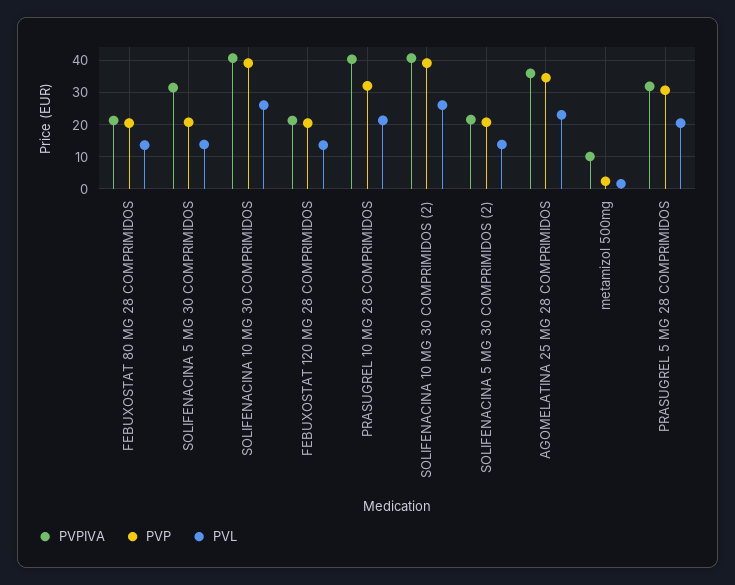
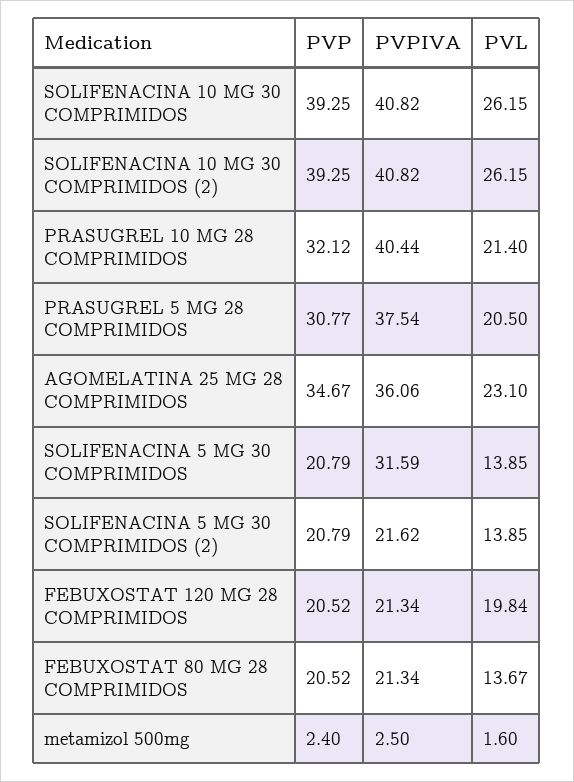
  {
    "PVPIVA": {
      "FEBUXOSTAT 80 MG 28 COMPRIMIDOS": 21.34,
      "SOLIFENACINA 5 MG 30 COMPRIMIDOS": 31.59,
      "SOLIFENACINA 10 MG 30 COMPRIMIDOS": 40.82,
      "FEBUXOSTAT 120 MG 28 COMPRIMIDOS": 21.34,
      "PRASUGREL 10 MG 28 COMPRIMIDOS": 40.44,
      "SOLIFENACINA 10 MG 30 COMPRIMIDOS (2)": 40.82,
      "SOLIFENACINA 5 MG 30 COMPRIMIDOS (2)": 21.62,
      "AGOMELATINA 25 MG 28 COMPRIMIDOS": 36.06,
-     "metamizol 500mg": 10,
+     "metamizol 500mg": 2.5,
-     "PRASUGREL 5 MG 28 COMPRIMIDOS": 32
+     "PRASUGREL 5 MG 28 COMPRIMIDOS": 37.54
    },
    "PVP": {
      "FEBUXOSTAT 80 MG 28 COMPRIMIDOS": 20.52,
      "SOLIFENACINA 5 MG 30 COMPRIMIDOS": 20.79,
      "SOLIFENACINA 10 MG 30 COMPRIMIDOS": 39.25,
      "FEBUXOSTAT 120 MG 28 COMPRIMIDOS": 20.52,
      "PRASUGREL 10 MG 28 COMPRIMIDOS": 32.12,
      "SOLIFENACINA 10 MG 30 COMPRIMIDOS (2)": 39.25,
      "SOLIFENACINA 5 MG 30 COMPRIMIDOS (2)": 20.79,
      "AGOMELATINA 25 MG 28 COMPRIMIDOS": 34.67,
      "metamizol 500mg": 2.4,
      "PRASUGREL 5 MG 28 COMPRIMIDOS": 30.77
    },
    "PVL": {
      "FEBUXOSTAT 80 MG 28 COMPRIMIDOS": 13.67,
      "SOLIFENACINA 5 MG 30 COMPRIMIDOS": 13.85,
      "SOLIFENACINA 10 MG 30 COMPRIMIDOS": 26.15,
-     "FEBUXOSTAT 120 MG 28 COMPRIMIDOS": 14,
+     "FEBUXOSTAT 120 MG 28 COMPRIMIDOS": 19.84,
      "PRASUGREL 10 MG 28 COMPRIMIDOS": 21.4,
      "SOLIFENACINA 10 MG 30 COMPRIMIDOS (2)": 26.15,
      "SOLIFENACINA 5 MG 30 COMPRIMIDOS (2)": 13.85,
      "AGOMELATINA 25 MG 28 COMPRIMIDOS": 23.1,
      "metamizol 500mg": 1.6,
      "PRASUGREL 5 MG 28 COMPRIMIDOS": 20.5
    }
  }

